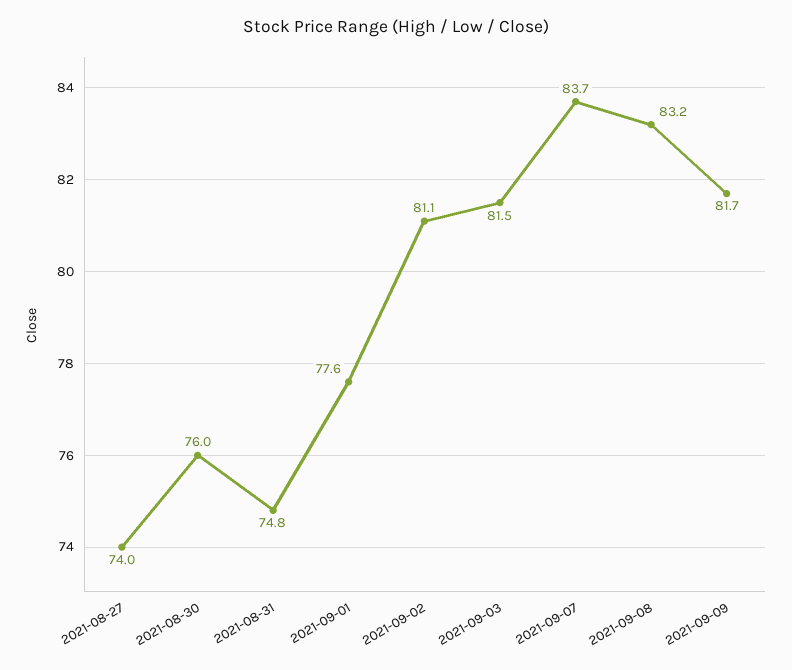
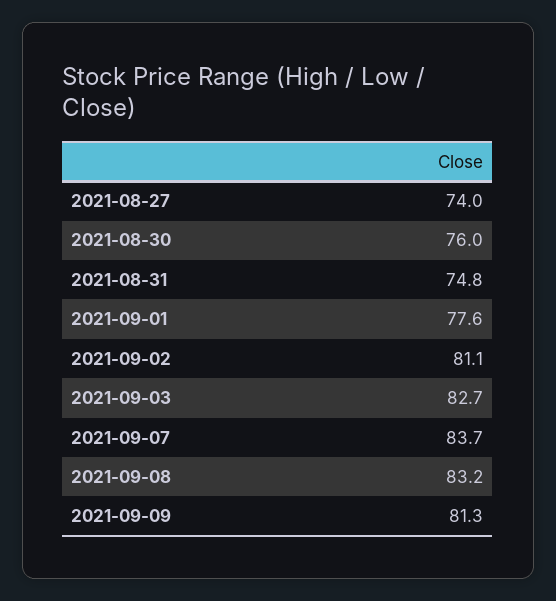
  {
    "2021-08-27": 74,
    "2021-08-30": 76,
    "2021-08-31": 74.8,
    "2021-09-01": 77.6,
    "2021-09-02": 81.1,
-   "2021-09-03": 81.5,
+   "2021-09-03": 82.7,
    "2021-09-07": 83.7,
    "2021-09-08": 83.2,
-   "2021-09-09": 81.7
+   "2021-09-09": 81.3
  }

